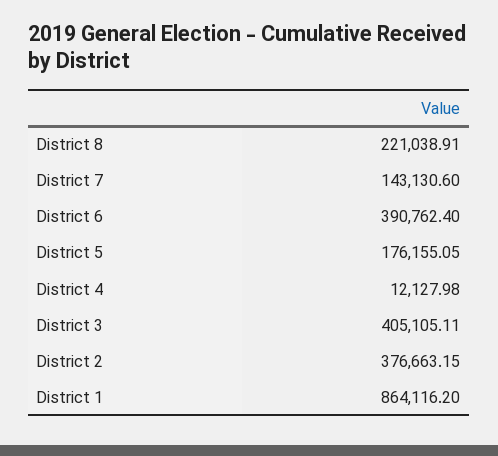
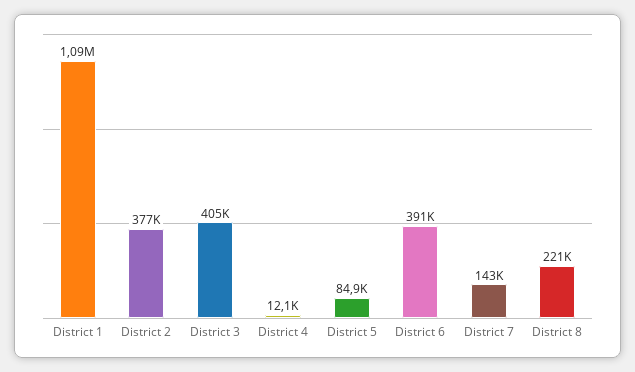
  {
    "District 8": 221038.91,
    "District 7": 143130.6,
    "District 6": 390762.4,
-   "District 5": 176155.05,
+   "District 5": 84900,
    "District 4": 12127.98,
    "District 3": 405105.11,
    "District 2": 376663.15,
-   "District 1": 864116.2
+   "District 1": 1090000
  }

